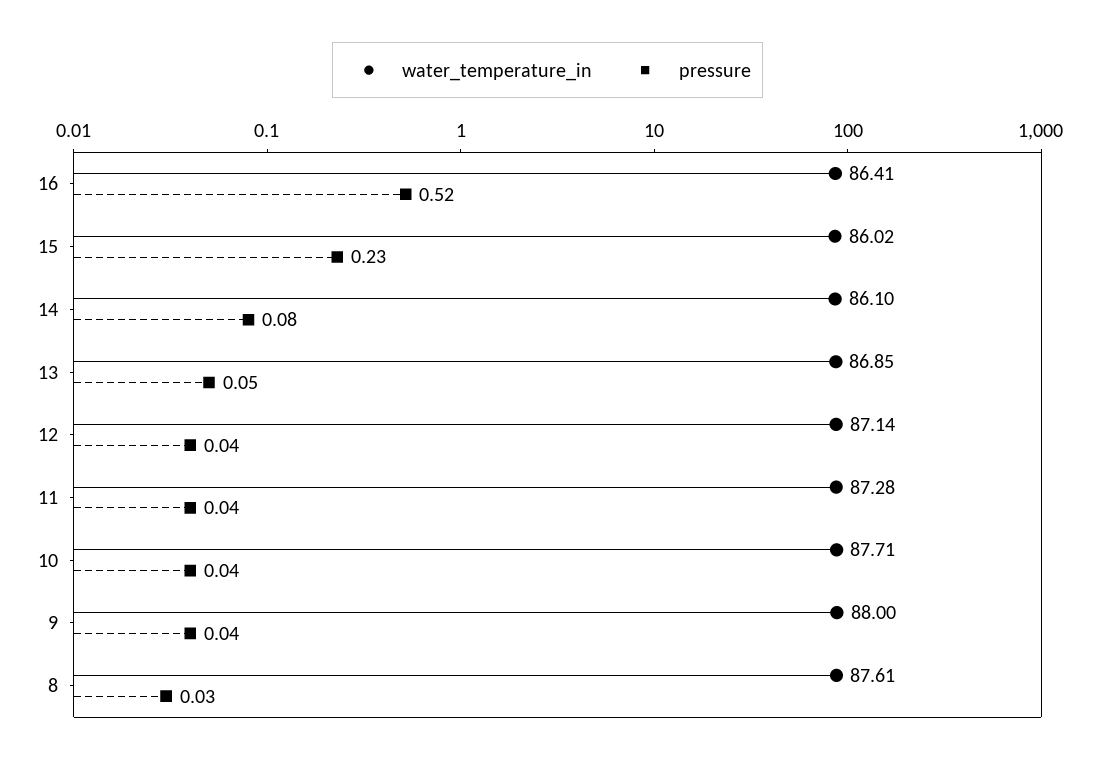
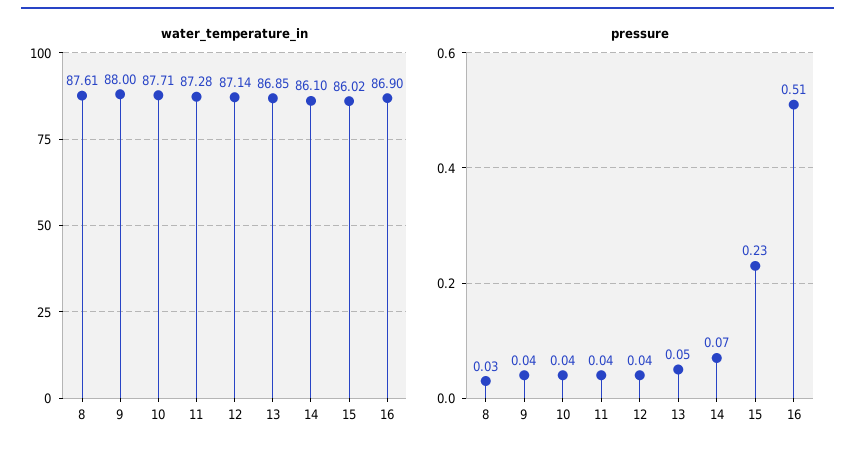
  {
    "water_temperature_in": {
-     "16": 86.41,
+     "16": 86.9,
      "15": 86.02,
      "14": 86.1,
      "13": 86.85,
      "12": 87.14,
      "11": 87.28,
      "10": 87.71,
      "9": 88,
      "8": 87.61
    },
    "pressure": {
-     "16": 0.52,
+     "16": 0.51,
      "15": 0.23,
-     "14": 0.08,
+     "14": 0.07,
      "13": 0.05,
      "12": 0.04,
      "11": 0.04,
      "10": 0.04,
      "9": 0.04,
      "8": 0.03
    }
  }

